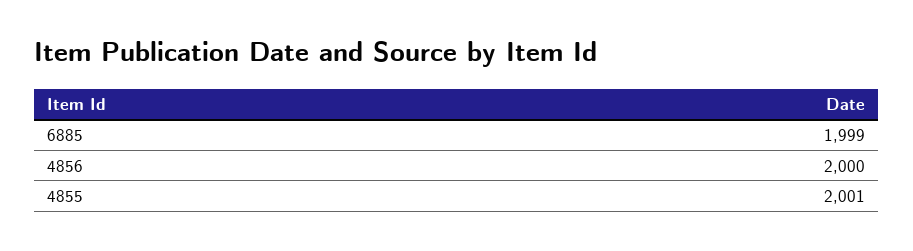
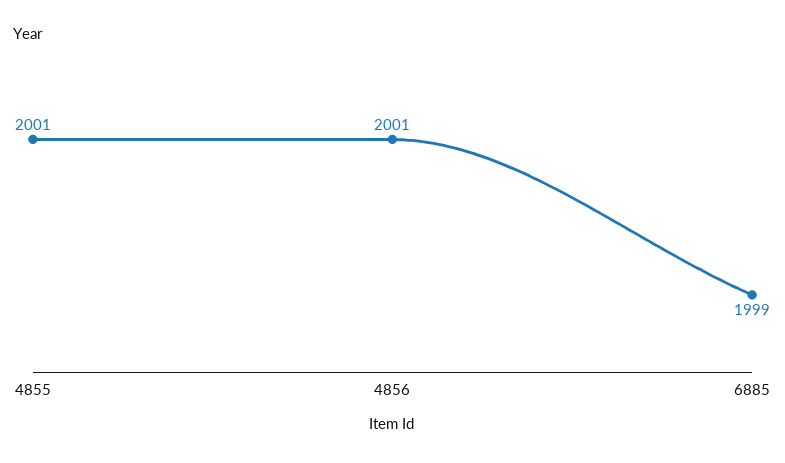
  {
    "6885": 1999,
-   "4856": 2000,
+   "4856": 2001,
    "4855": 2001
  }

